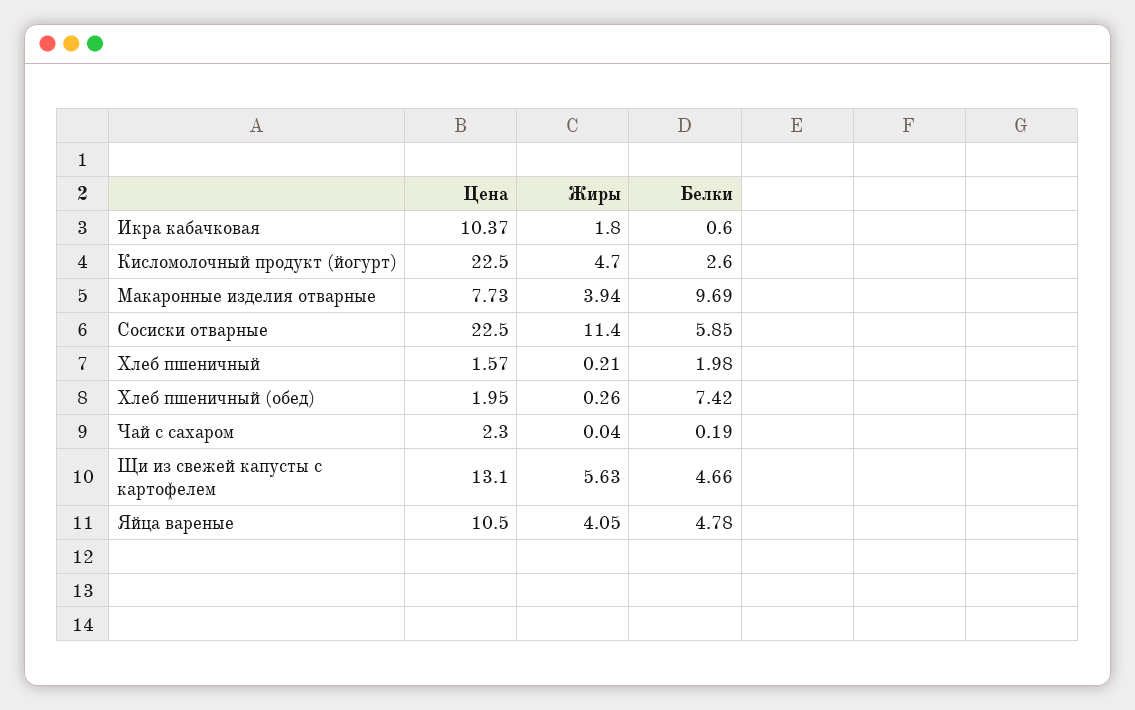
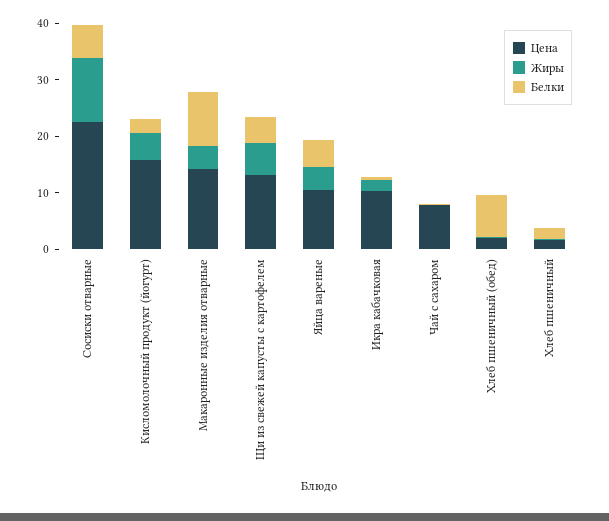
  {
    "Цена": {
      "Икра кабачковая": 10.37,
-     "Кисломолочный продукт (йогурт)": 22.5,
+     "Кисломолочный продукт (йогурт)": 16,
-     "Макаронные изделия отварные": 7.73,
+     "Макаронные изделия отварные": 14,
      "Сосиски отварные": 22.5,
      "Хлеб пшеничный": 1.57,
      "Хлеб пшеничный (обед)": 1.95,
-     "Чай с сахаром": 2.3,
+     "Чай с сахаром": 8,
      "Щи из свежей капусты с картофелем": 13.1,
      "Яйца вареные": 10.5
    },
    "Жиры": {
      "Икра кабачковая": 1.8,
      "Кисломолочный продукт (йогурт)": 4.7,
      "Макаронные изделия отварные": 3.94,
      "Сосиски отварные": 11.4,
      "Хлеб пшеничный": 0.21,
      "Хлеб пшеничный (обед)": 0.26,
      "Чай с сахаром": 0.04,
      "Щи из свежей капусты с картофелем": 5.63,
      "Яйца вареные": 4.05
    },
    "Белки": {
      "Икра кабачковая": 0.6,
      "Кисломолочный продукт (йогурт)": 2.6,
      "Макаронные изделия отварные": 9.69,
      "Сосиски отварные": 5.85,
      "Хлеб пшеничный": 1.98,
      "Хлеб пшеничный (обед)": 7.42,
      "Чай с сахаром": 0.19,
      "Щи из свежей капусты с картофелем": 4.66,
      "Яйца вареные": 4.78
    }
  }

